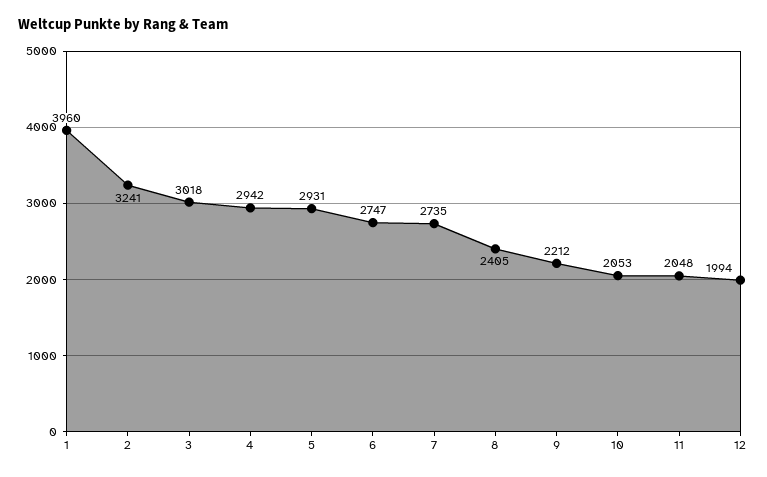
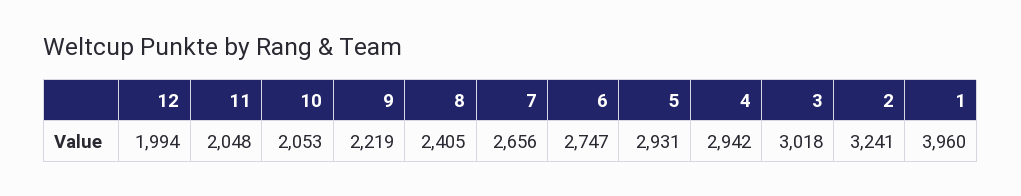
  {
    "1": 3960,
    "2": 3241,
    "3": 3018,
    "4": 2942,
    "5": 2931,
    "6": 2747,
-   "7": 2735,
+   "7": 2656,
    "8": 2405,
-   "9": 2212,
+   "9": 2219,
    "10": 2053,
    "11": 2048,
    "12": 1994
  }

